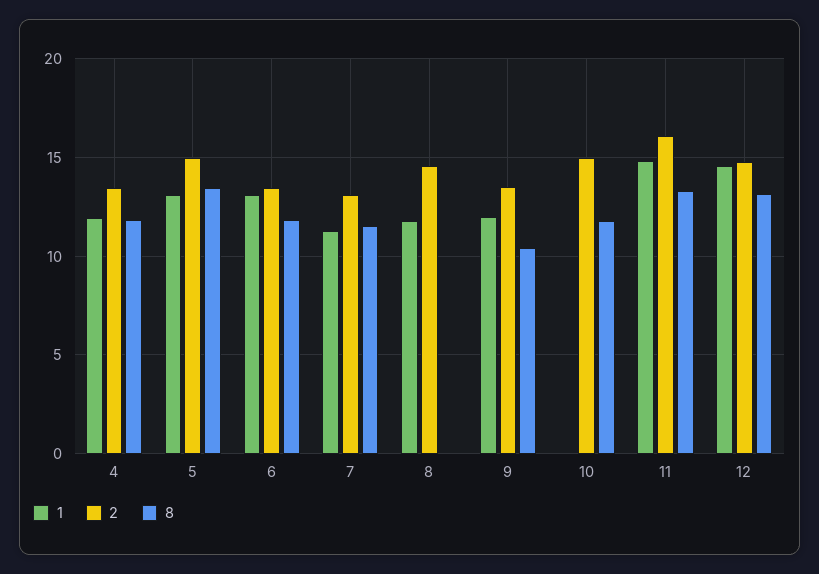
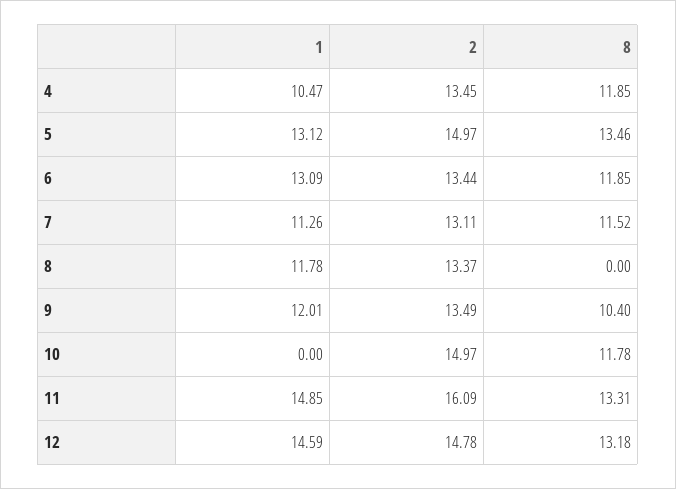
  {
    "1": {
-     "4": 12,
+     "4": 10.47,
      "5": 13.12,
      "6": 13.09,
      "7": 11.26,
      "8": 11.78,
      "9": 12.01,
      "10": 0,
      "11": 14.85,
      "12": 14.59
    },
    "2": {
      "4": 13.45,
      "5": 14.97,
      "6": 13.44,
      "7": 13.11,
-     "8": 14.5,
+     "8": 13.37,
      "9": 13.49,
      "10": 14.97,
      "11": 16.09,
      "12": 14.78
    },
    "8": {
      "4": 11.85,
      "5": 13.46,
      "6": 11.85,
      "7": 11.52,
      "8": 0,
      "9": 10.4,
      "10": 11.78,
      "11": 13.31,
      "12": 13.18
    }
  }

